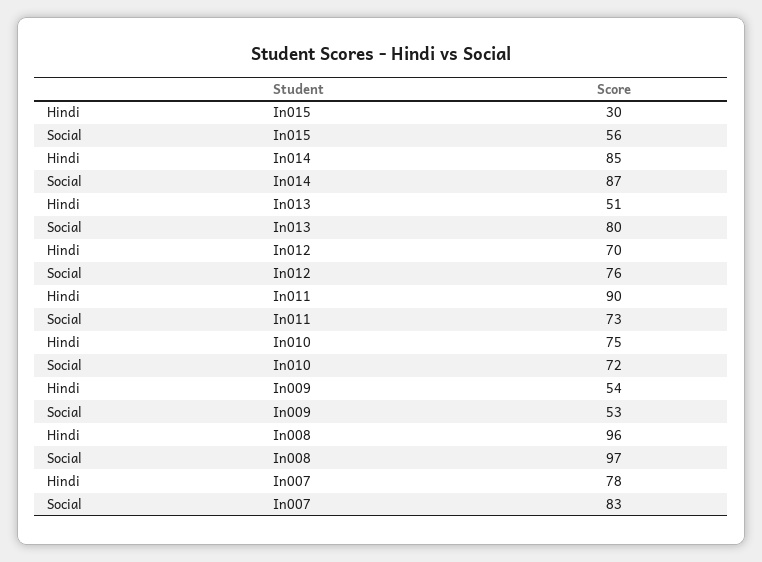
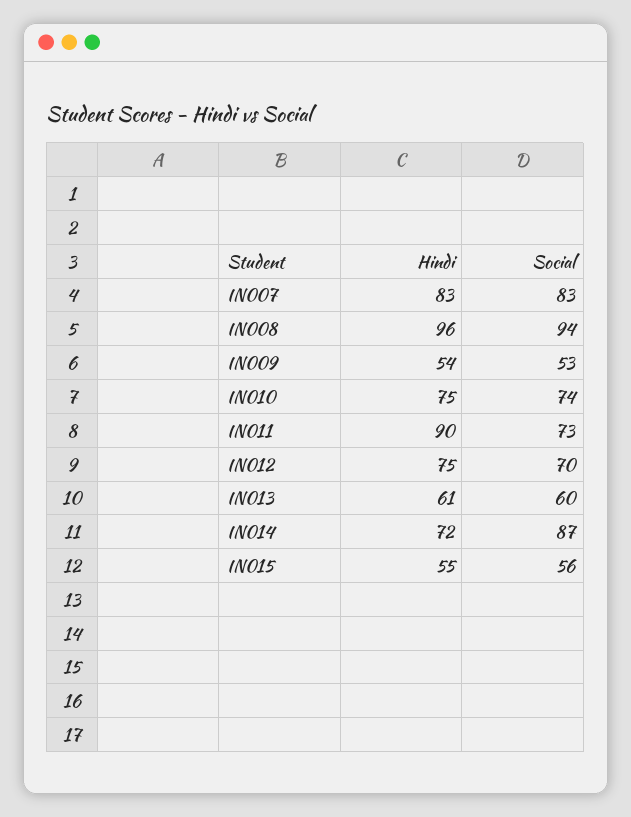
  {
    "Hindi": {
-     "In015": 30,
+     "In015": 55,
-     "In014": 85,
+     "In014": 72,
-     "In013": 51,
+     "In013": 61,
-     "In012": 70,
+     "In012": 75,
      "In011": 90,
      "In010": 75,
      "In009": 54,
      "In008": 96,
-     "In007": 78
+     "In007": 83
    },
    "Social": {
      "In015": 56,
      "In014": 87,
-     "In013": 80,
+     "In013": 60,
-     "In012": 76,
+     "In012": 70,
      "In011": 73,
-     "In010": 72,
+     "In010": 74,
      "In009": 53,
-     "In008": 97,
+     "In008": 94,
      "In007": 83
    }
  }

